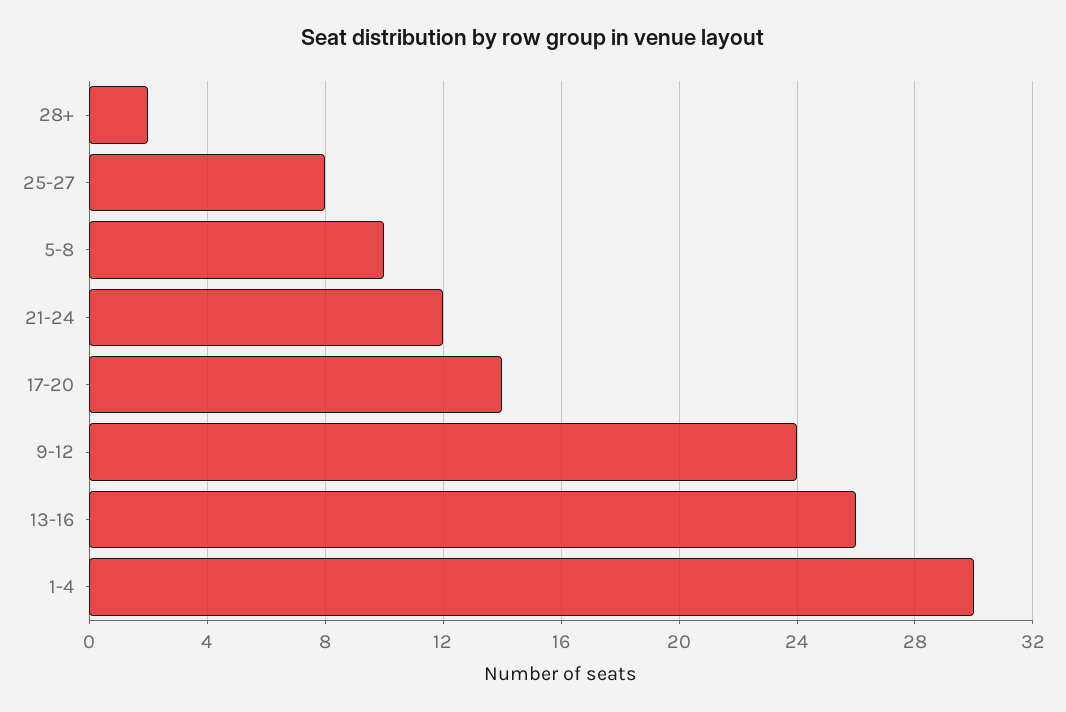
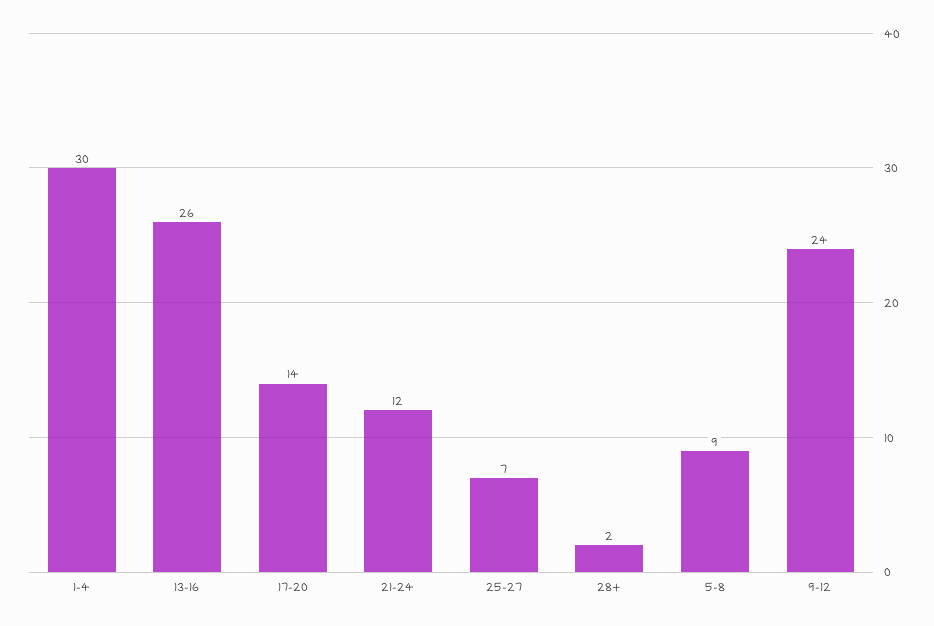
  {
    "28+": 2,
-   "25-27": 8,
+   "25-27": 7,
-   "5-8": 10,
+   "5-8": 9,
    "21-24": 12,
    "17-20": 14,
    "9-12": 24,
    "13-16": 26,
    "1-4": 30
  }

